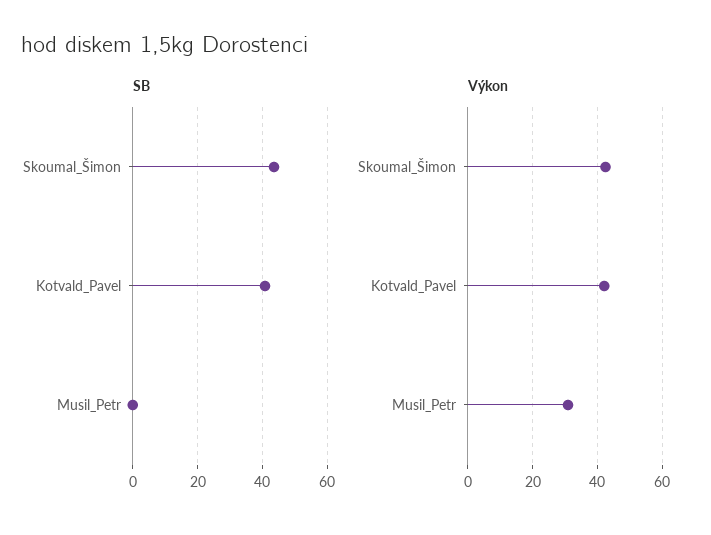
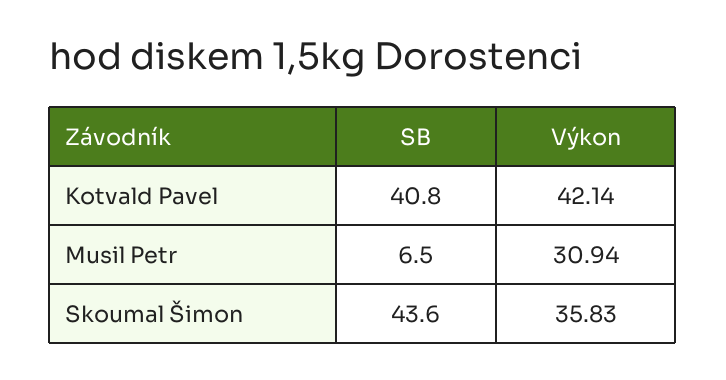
  {
    "SB": {
      "Skoumal_Šimon": 43.6,
      "Kotvald_Pavel": 40.8,
-     "Musil_Petr": 0
+     "Musil_Petr": 6.5
    },
    "Výkon": {
-     "Skoumal_Šimon": 42,
+     "Skoumal_Šimon": 35.83,
      "Kotvald_Pavel": 42.14,
      "Musil_Petr": 30.94
    }
  }

